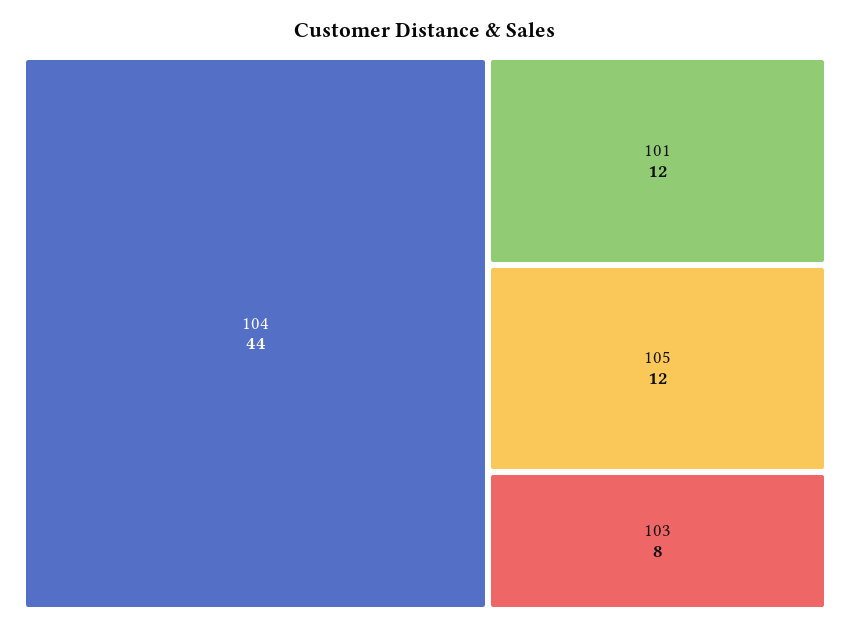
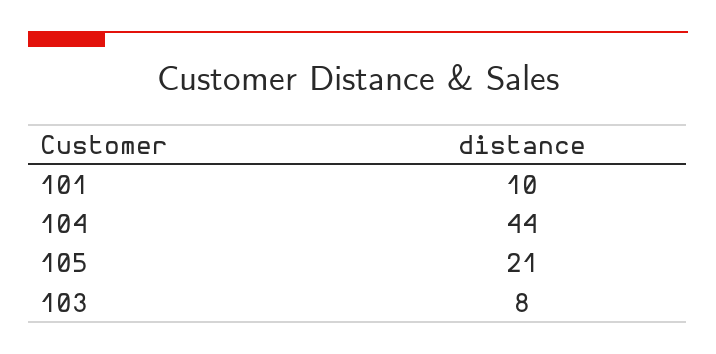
  {
    "104": 44,
-   "101": 12,
+   "101": 10,
-   "105": 12,
+   "105": 21,
    "103": 8
  }

